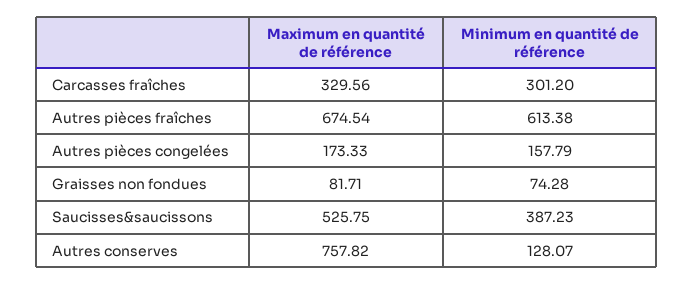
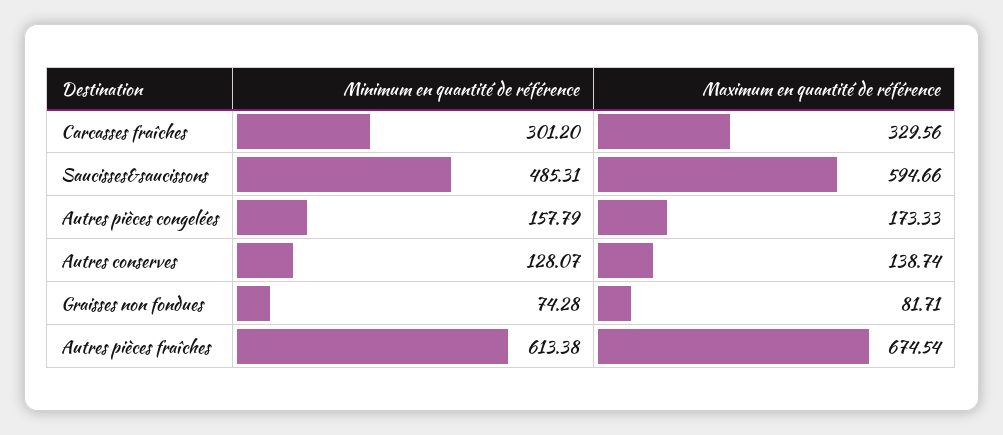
  {
    "Maximum en quantité de référence": {
      "Carcasses fraîches": 329.56,
      "Autres pièces fraîches": 674.54,
      "Autres pièces congelées": 173.33,
      "Graisses non fondues": 81.71,
-     "Saucisses&saucissons": 525.75,
+     "Saucisses&saucissons": 594.66,
-     "Autres conserves": 757.82
+     "Autres conserves": 138.74
    },
    "Minimum en quantité de référence": {
      "Carcasses fraîches": 301.2,
      "Autres pièces fraîches": 613.38,
      "Autres pièces congelées": 157.79,
      "Graisses non fondues": 74.28,
-     "Saucisses&saucissons": 387.23,
+     "Saucisses&saucissons": 485.31,
      "Autres conserves": 128.07
    }
  }

